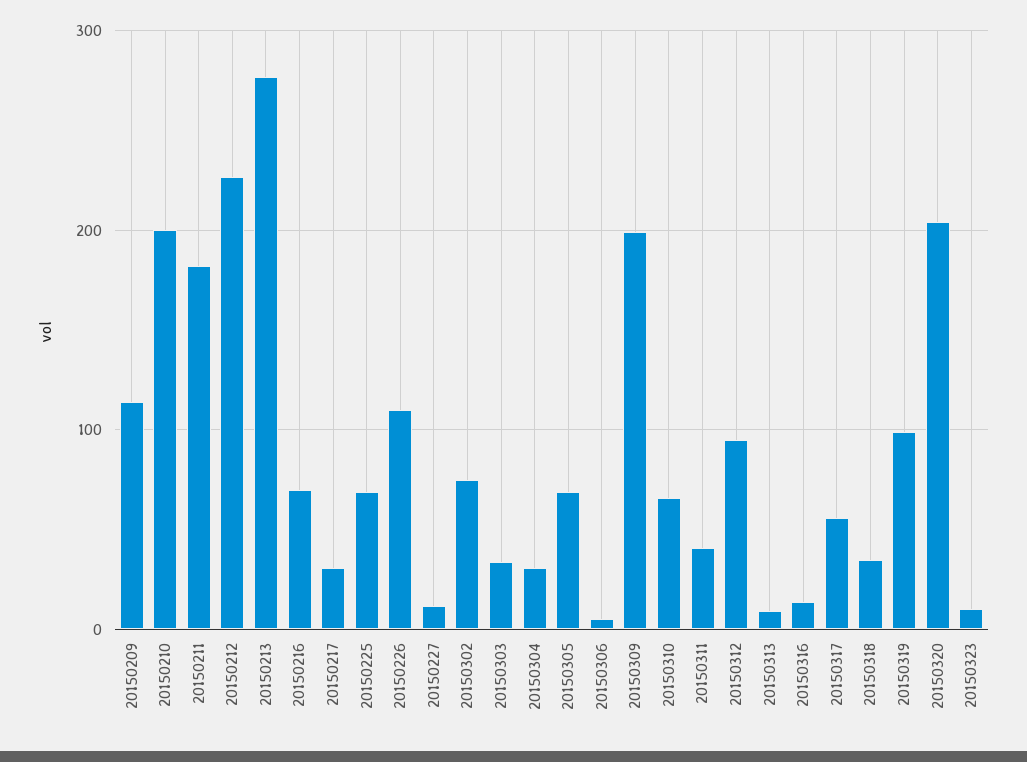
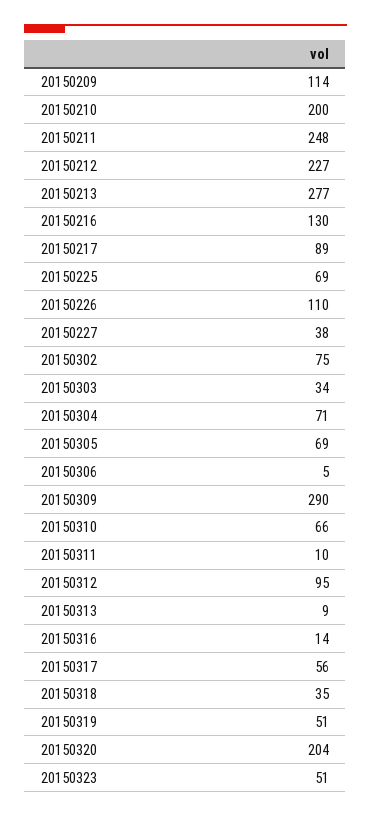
  {
    "20150209": 114,
    "20150210": 200,
-   "20150211": 180,
+   "20150211": 248,
    "20150212": 227,
    "20150213": 277,
-   "20150216": 70,
+   "20150216": 130,
-   "20150217": 30,
+   "20150217": 89,
    "20150225": 69,
    "20150226": 110,
-   "20150227": 10,
+   "20150227": 38,
    "20150302": 75,
    "20150303": 34,
-   "20150304": 30,
+   "20150304": 71,
    "20150305": 69,
    "20150306": 5,
-   "20150309": 200,
+   "20150309": 290,
    "20150310": 66,
-   "20150311": 40,
+   "20150311": 10,
    "20150312": 95,
    "20150313": 9,
    "20150316": 14,
    "20150317": 56,
    "20150318": 35,
-   "20150319": 100,
+   "20150319": 51,
    "20150320": 204,
-   "20150323": 10
+   "20150323": 51
  }

